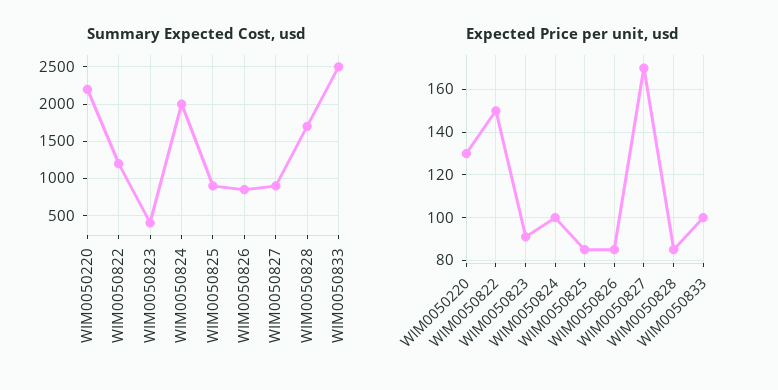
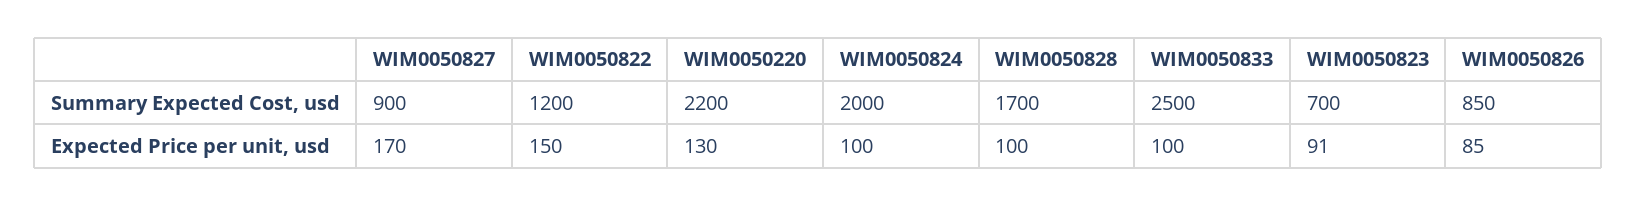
  {
    "Summary Expected Cost, usd": {
      "WIM0050220": 2200,
      "WIM0050822": 1200,
-     "WIM0050823": 400,
+     "WIM0050823": 700,
      "WIM0050824": 2000,
-     "WIM0050825": 900,
      "WIM0050826": 850,
      "WIM0050827": 900,
      "WIM0050828": 1700,
      "WIM0050833": 2500
    },
    "Expected Price per unit, usd": {
      "WIM0050220": 130,
      "WIM0050822": 150,
      "WIM0050823": 91,
      "WIM0050824": 100,
-     "WIM0050825": 85,
      "WIM0050826": 85,
      "WIM0050827": 170,
-     "WIM0050828": 85,
+     "WIM0050828": 100,
      "WIM0050833": 100
    }
  }

